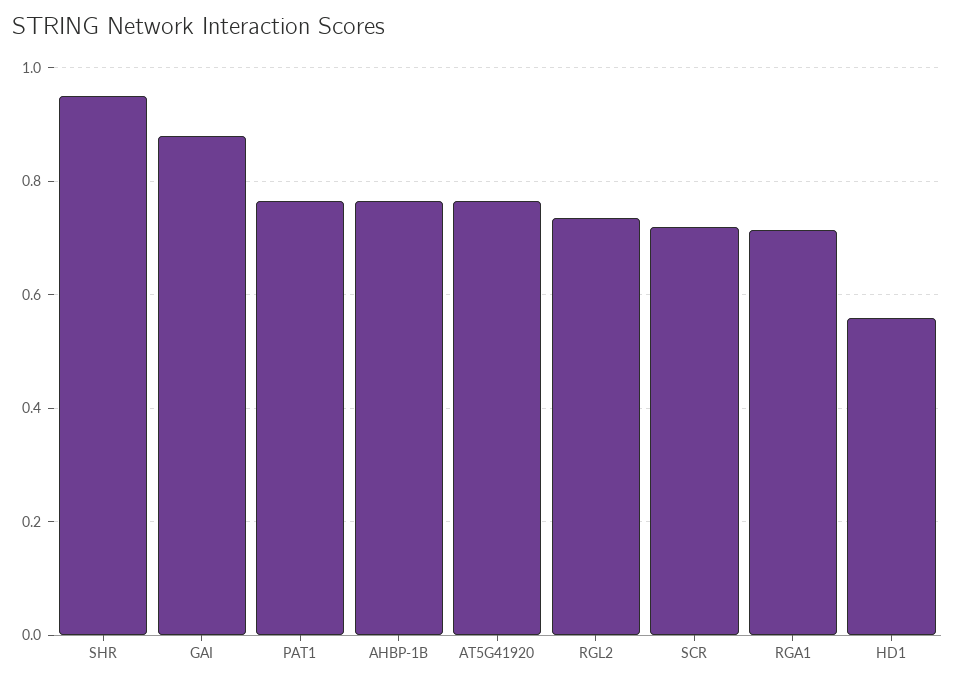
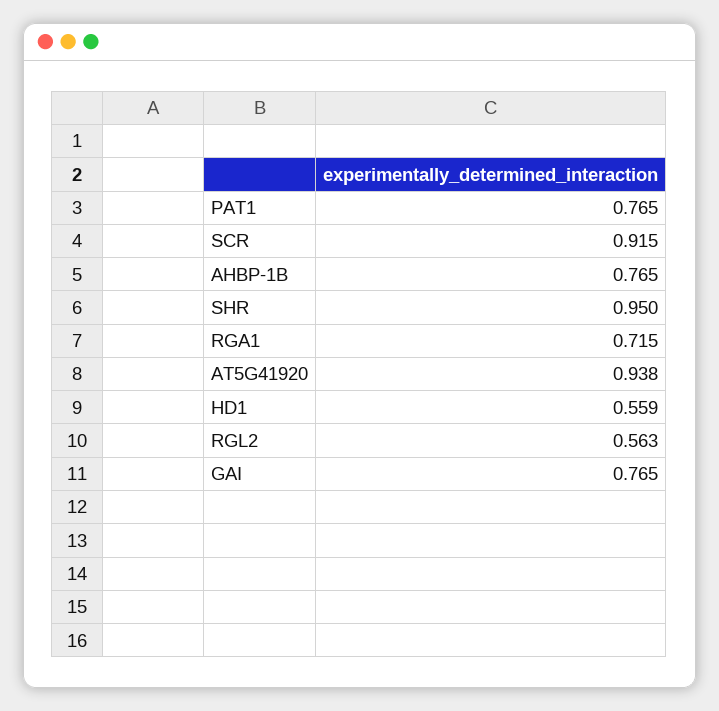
  {
    "SHR": 0.95,
-   "GAI": 0.88,
+   "GAI": 0.765,
    "PAT1": 0.765,
    "AHBP-1B": 0.765,
-   "AT5G41920": 0.76,
+   "AT5G41920": 0.938,
-   "RGL2": 0.74,
+   "RGL2": 0.563,
-   "SCR": 0.72,
+   "SCR": 0.915,
    "RGA1": 0.715,
    "HD1": 0.559
  }

